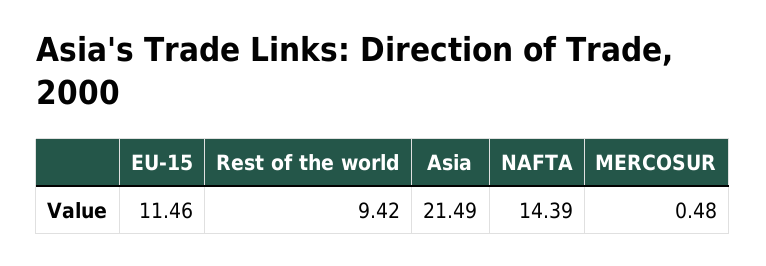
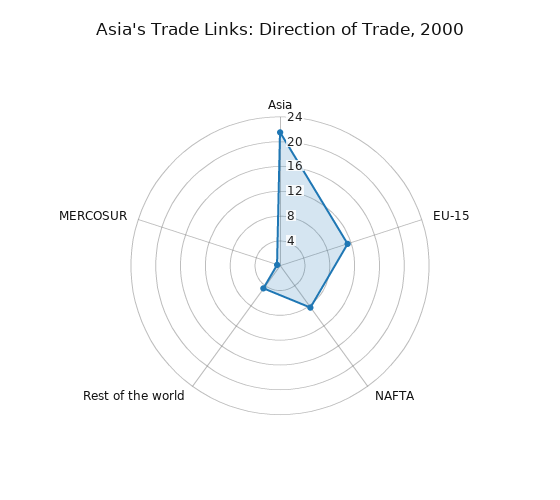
  {
    "EU-15": 11.46,
-   "Rest of the world": 9.42,
+   "Rest of the world": 4,
    "Asia": 21.49,
-   "NAFTA": 14.39,
+   "NAFTA": 8,
    "MERCOSUR": 0.48
  }

